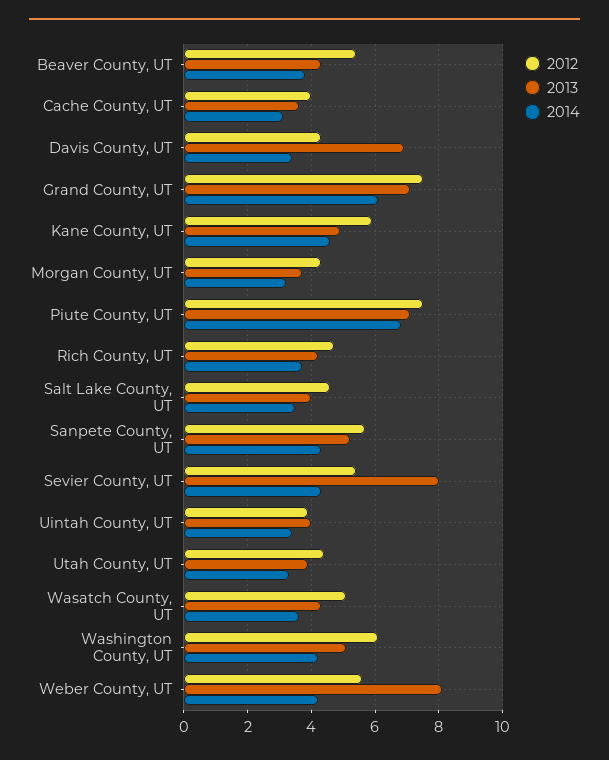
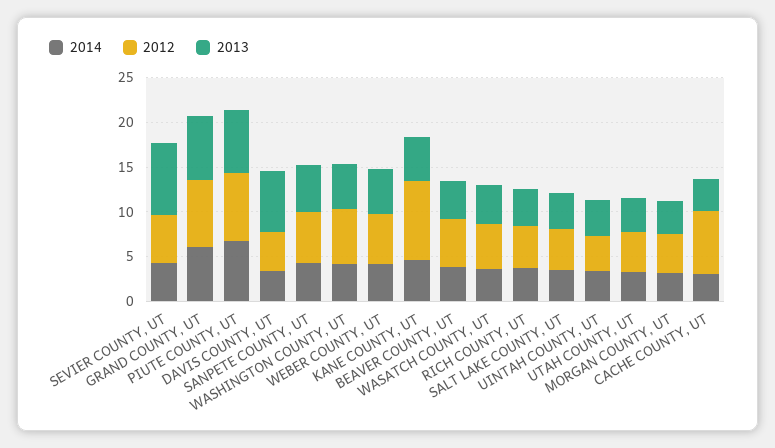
  {
    "2012": {
      "Beaver County, UT": 5.5,
-     "Cache County, UT": 4,
+     "Cache County, UT": 7,
      "Davis County, UT": 4.5,
      "Grand County, UT": 7.5,
-     "Kane County, UT": 6,
+     "Kane County, UT": 9,
      "Morgan County, UT": 4.5,
      "Piute County, UT": 7.5,
      "Rich County, UT": 4.5,
      "Salt Lake County, UT": 4.5,
      "Sanpete County, UT": 5.5,
      "Sevier County, UT": 5.5,
      "Uintah County, UT": 4,
      "Utah County, UT": 4.5,
      "Wasatch County, UT": 5,
      "Washington County, UT": 6,
      "Weber County, UT": 5.5
    },
    "2013": {
      "Beaver County, UT": 4.5,
      "Cache County, UT": 3.5,
      "Davis County, UT": 7,
      "Grand County, UT": 7,
      "Kane County, UT": 5,
      "Morgan County, UT": 3.5,
      "Piute County, UT": 7,
      "Rich County, UT": 4,
      "Salt Lake County, UT": 4,
      "Sanpete County, UT": 5,
      "Sevier County, UT": 8,
      "Uintah County, UT": 4,
      "Utah County, UT": 4,
      "Wasatch County, UT": 4.5,
      "Washington County, UT": 5,
-     "Weber County, UT": 8
+     "Weber County, UT": 5
    },
    "2014": {
      "Beaver County, UT": 4,
      "Cache County, UT": 3,
      "Davis County, UT": 3.5,
      "Grand County, UT": 6,
      "Kane County, UT": 4.5,
      "Morgan County, UT": 3,
      "Piute County, UT": 7,
      "Rich County, UT": 3.5,
      "Salt Lake County, UT": 3.5,
      "Sanpete County, UT": 4.5,
      "Sevier County, UT": 4.5,
      "Uintah County, UT": 3.5,
      "Utah County, UT": 3.5,
      "Wasatch County, UT": 3.5,
      "Washington County, UT": 4,
      "Weber County, UT": 4
    }
  }

